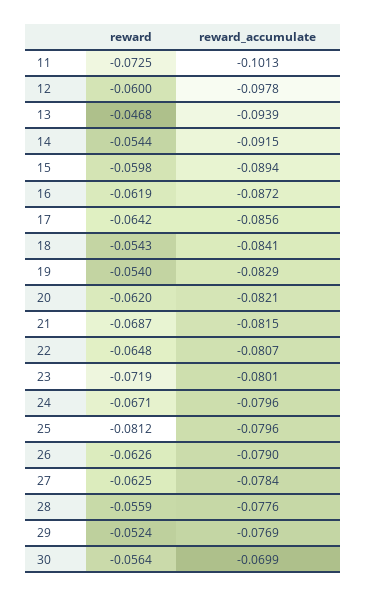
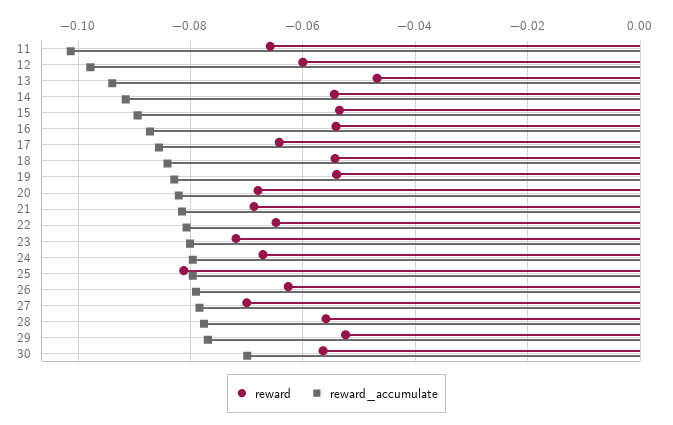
  {
    "reward": {
-     "11": -0.0725,
+     "11": -0.066,
      "12": -0.06,
      "13": -0.0468,
      "14": -0.0544,
-     "15": -0.0598,
+     "15": -0.054,
-     "16": -0.0619,
+     "16": -0.054,
      "17": -0.0642,
      "18": -0.0543,
      "19": -0.054,
-     "20": -0.062,
+     "20": -0.068,
      "21": -0.0687,
      "22": -0.0648,
      "23": -0.0719,
      "24": -0.0671,
      "25": -0.0812,
      "26": -0.0626,
-     "27": -0.0625,
+     "27": -0.07,
      "28": -0.0559,
      "29": -0.0524,
      "30": -0.0564
    },
    "reward_accumulate": {
      "11": -0.1013,
      "12": -0.0978,
      "13": -0.0939,
      "14": -0.0915,
      "15": -0.0894,
      "16": -0.0872,
      "17": -0.0856,
      "18": -0.0841,
      "19": -0.0829,
      "20": -0.0821,
      "21": -0.0815,
      "22": -0.0807,
      "23": -0.0801,
      "24": -0.0796,
      "25": -0.0796,
      "26": -0.079,
      "27": -0.0784,
      "28": -0.0776,
      "29": -0.0769,
      "30": -0.0699
    }
  }

